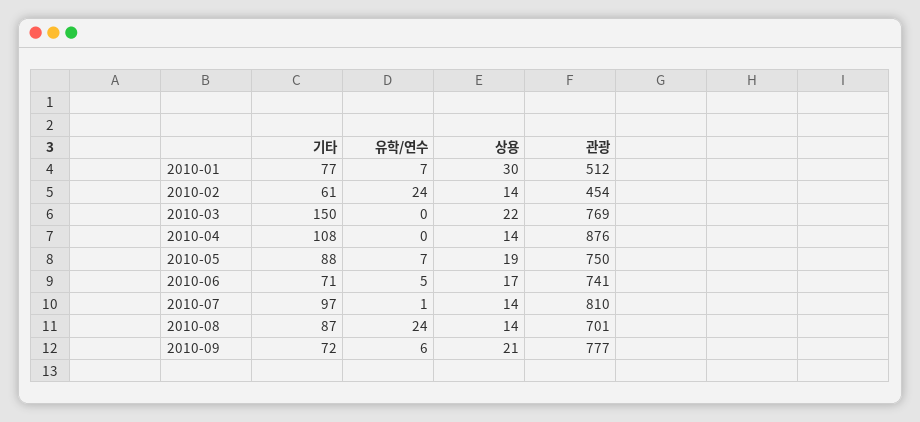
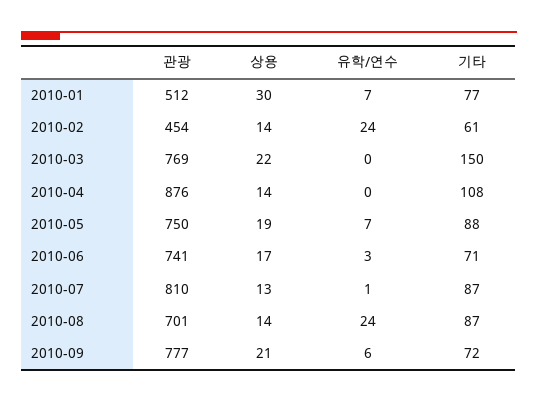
  {
    "기타": {
      "2010-01": 77,
      "2010-02": 61,
      "2010-03": 150,
      "2010-04": 108,
      "2010-05": 88,
      "2010-06": 71,
-     "2010-07": 97,
+     "2010-07": 87,
      "2010-08": 87,
      "2010-09": 72
    },
    "유학/연수": {
      "2010-01": 7,
      "2010-02": 24,
      "2010-03": 0,
      "2010-04": 0,
      "2010-05": 7,
-     "2010-06": 5,
+     "2010-06": 3,
      "2010-07": 1,
      "2010-08": 24,
      "2010-09": 6
    },
    "상용": {
      "2010-01": 30,
      "2010-02": 14,
      "2010-03": 22,
      "2010-04": 14,
      "2010-05": 19,
      "2010-06": 17,
-     "2010-07": 14,
+     "2010-07": 13,
      "2010-08": 14,
      "2010-09": 21
    },
    "관광": {
      "2010-01": 512,
      "2010-02": 454,
      "2010-03": 769,
      "2010-04": 876,
      "2010-05": 750,
      "2010-06": 741,
      "2010-07": 810,
      "2010-08": 701,
      "2010-09": 777
    }
  }

